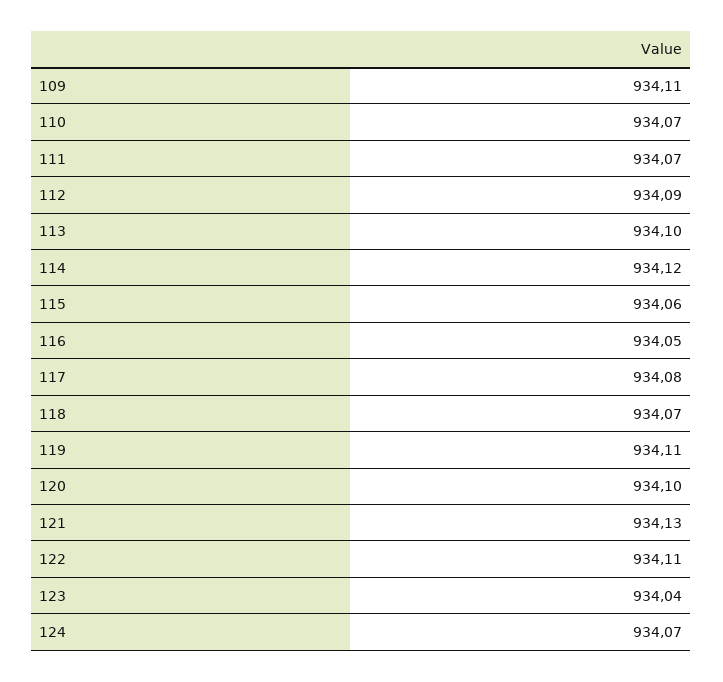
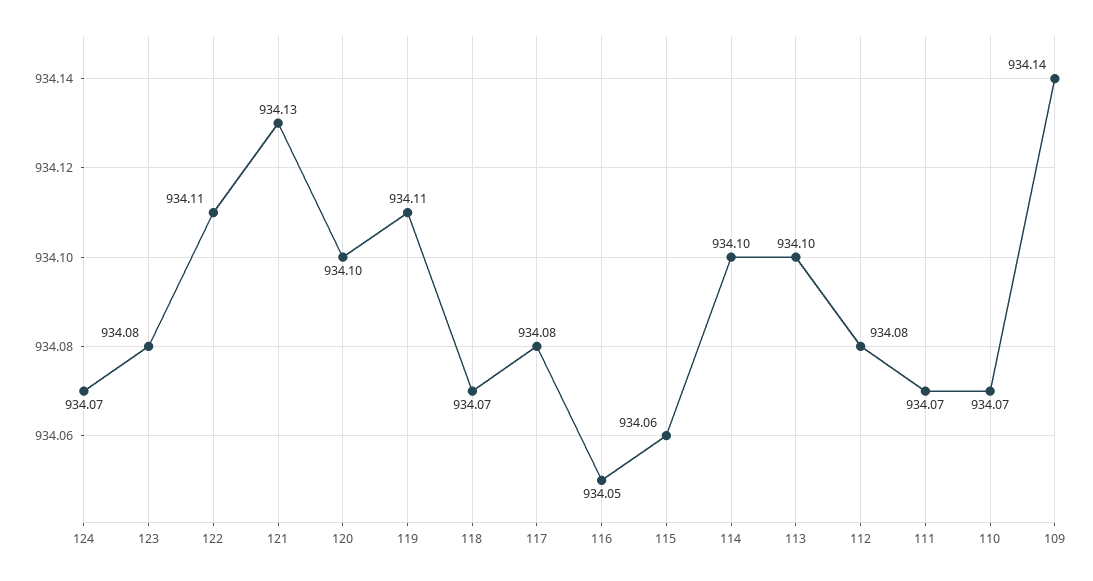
  {
-   "109": 934.11,
+   "109": 934.14,
    "110": 934.07,
    "111": 934.07,
-   "112": 934.09,
+   "112": 934.08,
    "113": 934.1,
-   "114": 934.12,
+   "114": 934.1,
    "115": 934.06,
    "116": 934.05,
    "117": 934.08,
    "118": 934.07,
    "119": 934.11,
    "120": 934.1,
    "121": 934.13,
    "122": 934.11,
-   "123": 934.04,
+   "123": 934.08,
    "124": 934.07
  }

